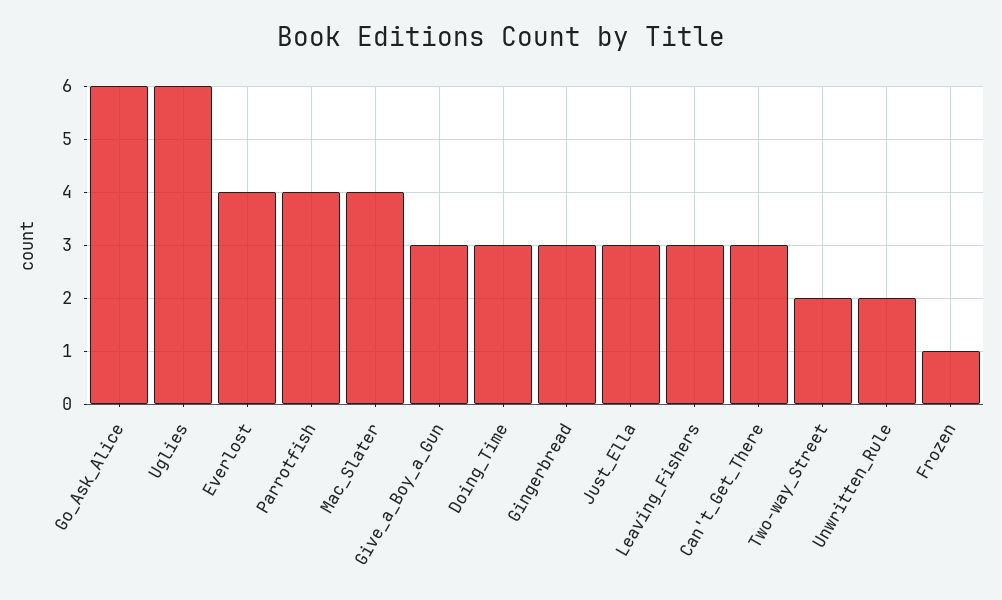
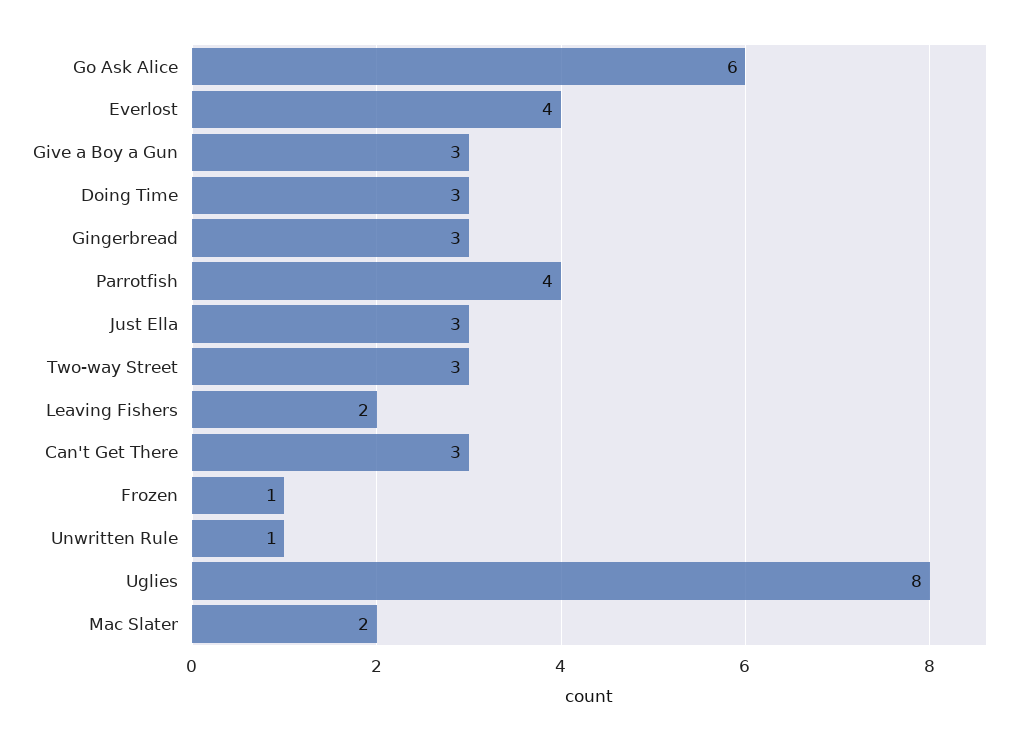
  {
    "Go_Ask_Alice": 6,
-   "Uglies": 6,
+   "Uglies": 8,
    "Everlost": 4,
    "Parrotfish": 4,
-   "Mac_Slater": 4,
+   "Mac_Slater": 2,
    "Give_a_Boy_a_Gun": 3,
    "Doing_Time": 3,
    "Gingerbread": 3,
    "Just_Ella": 3,
-   "Leaving_Fishers": 3,
+   "Leaving_Fishers": 2,
    "Can't_Get_There": 3,
-   "Two-way_Street": 2,
+   "Two-way_Street": 3,
-   "Unwritten_Rule": 2,
+   "Unwritten_Rule": 1,
    "Frozen": 1
  }

